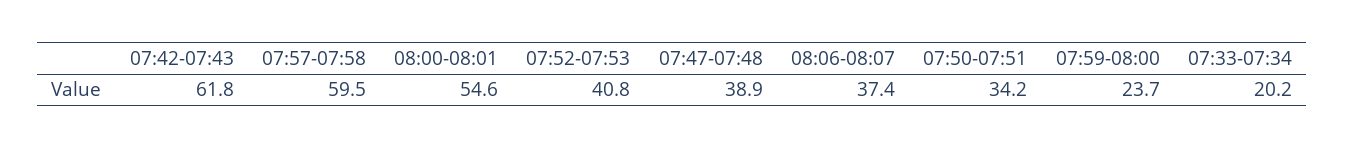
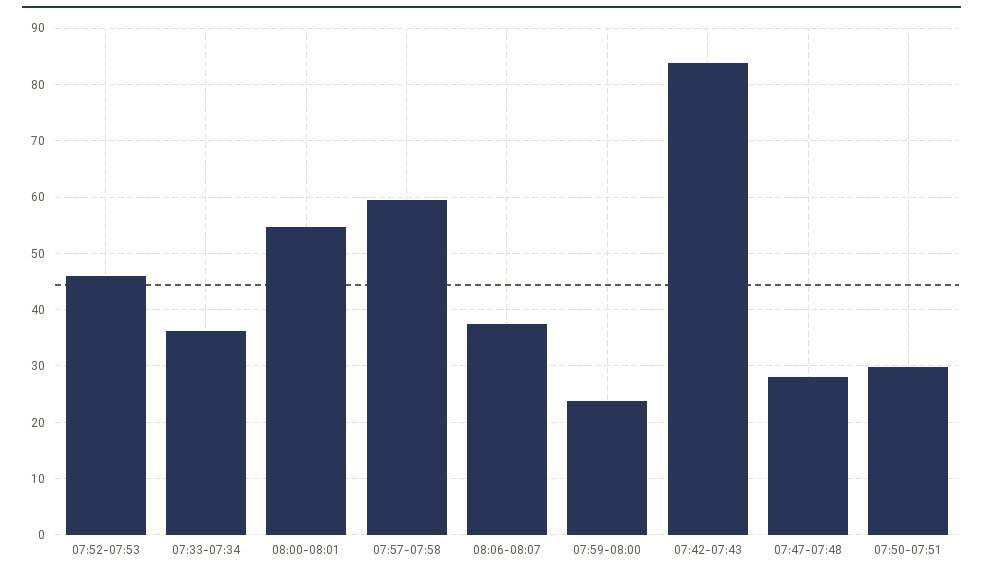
  {
-   "07:42-07:43": 61.8,
+   "07:42-07:43": 84,
    "07:57-07:58": 59.5,
    "08:00-08:01": 54.6,
-   "07:52-07:53": 40.8,
+   "07:52-07:53": 46,
-   "07:47-07:48": 38.9,
+   "07:47-07:48": 28,
    "08:06-08:07": 37.4,
-   "07:50-07:51": 34.2,
+   "07:50-07:51": 30,
    "07:59-08:00": 23.7,
-   "07:33-07:34": 20.2
+   "07:33-07:34": 36
  }

